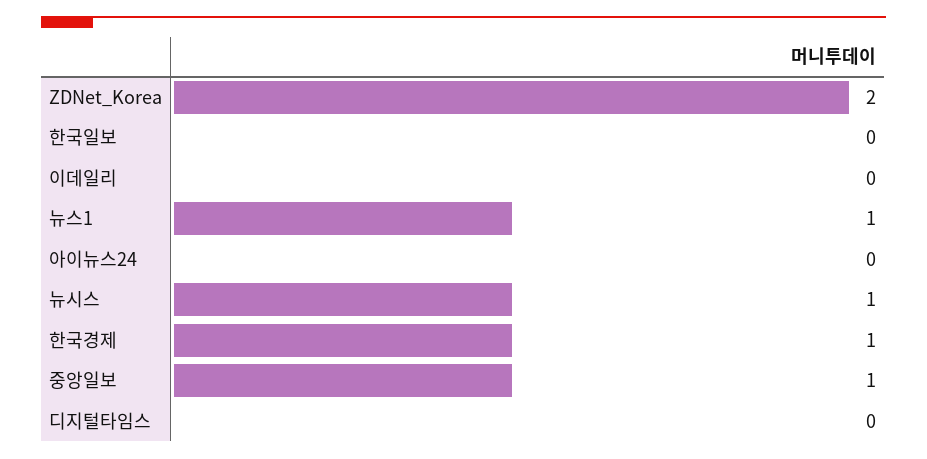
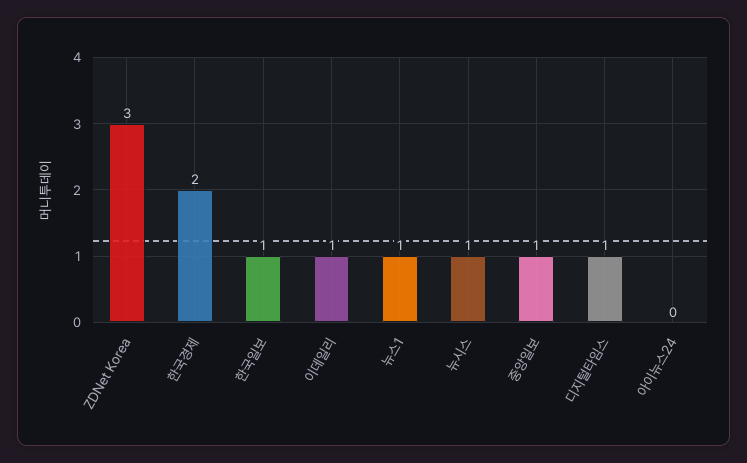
  {
-   "ZDNet_Korea": 2,
+   "ZDNet_Korea": 3,
-   "한국일보": 0,
+   "한국일보": 1,
-   "이데일리": 0,
+   "이데일리": 1,
    "뉴스1": 1,
    "아이뉴스24": 0,
    "뉴시스": 1,
-   "한국경제": 1,
+   "한국경제": 2,
    "중앙일보": 1,
-   "디지털타임스": 0
+   "디지털타임스": 1
  }

